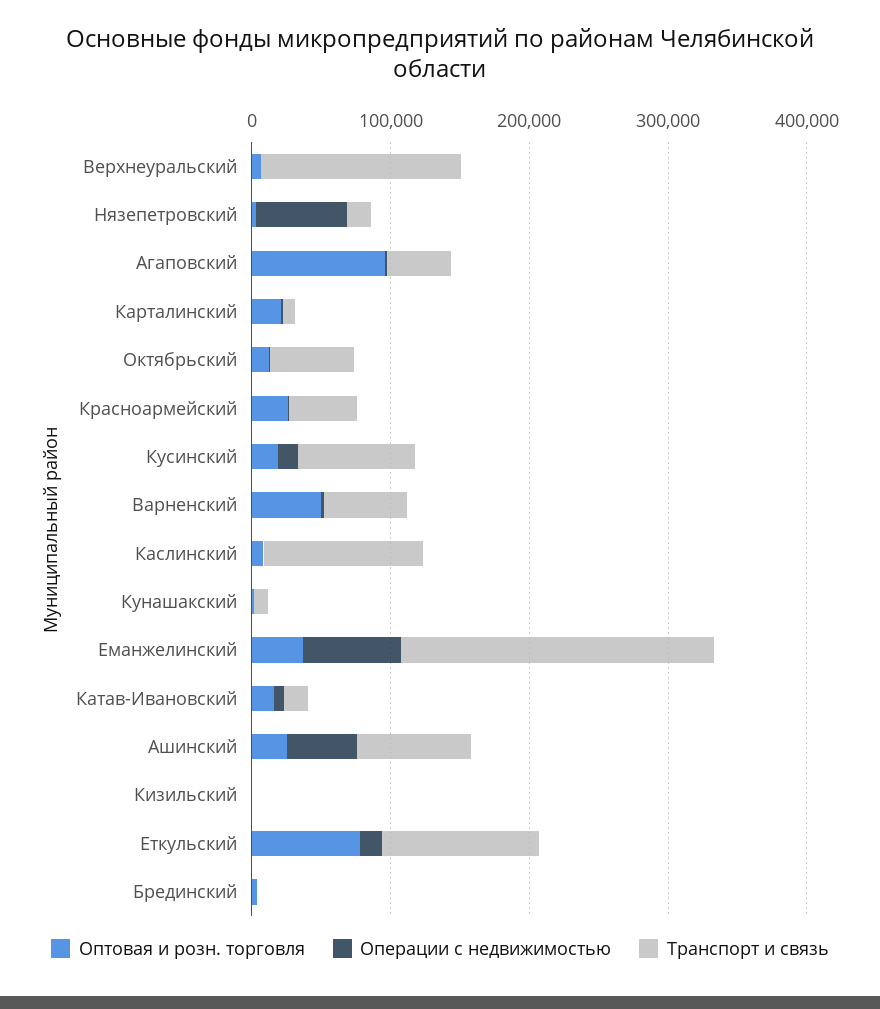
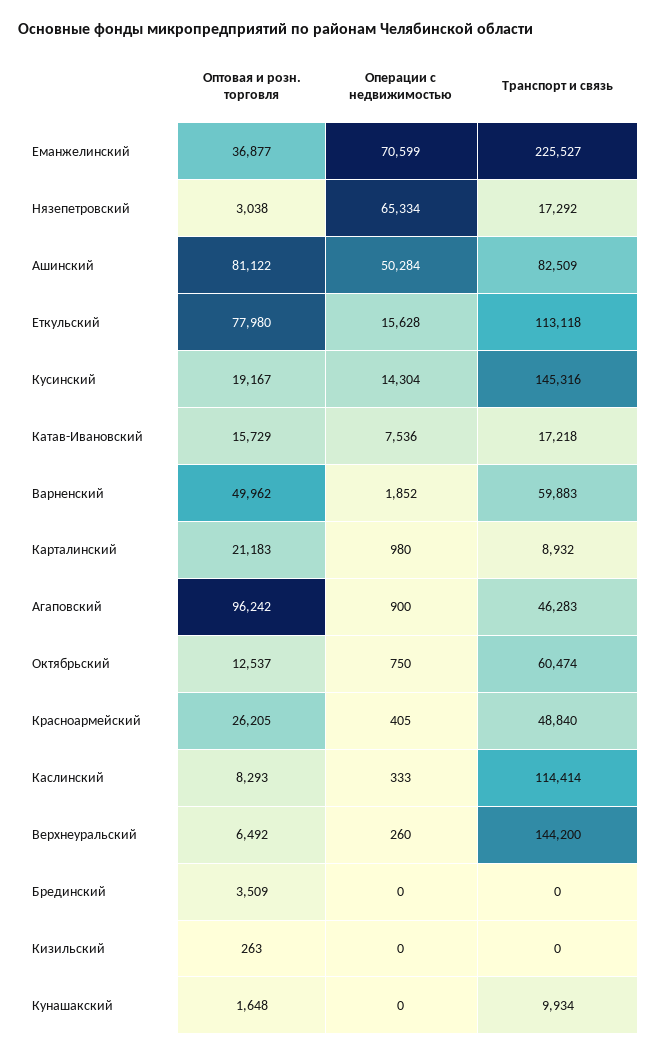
  {
    "Оптовая и розн. торговля": {
      "Верхнеуральский": 6492,
      "Нязепетровский": 3038,
      "Агаповский": 96242,
      "Карталинский": 21183,
      "Октябрьский": 12537,
      "Красноармейский": 26205,
      "Кусинский": 19167,
      "Варненский": 49962,
      "Каслинский": 8293,
      "Кунашакский": 1648,
      "Еманжелинский": 36877,
      "Катав-Ивановский": 15729,
-     "Ашинский": 20000,
+     "Ашинский": 81122,
      "Кизильский": 263,
      "Еткульский": 77980,
      "Брединский": 3509
    },
    "Операции с недвижимостью": {
      "Верхнеуральский": 260,
      "Нязепетровский": 65334,
      "Агаповский": 900,
      "Карталинский": 980,
      "Октябрьский": 750,
      "Красноармейский": 405,
      "Кусинский": 14304,
      "Варненский": 1852,
      "Каслинский": 333,
      "Кунашакский": 0,
      "Еманжелинский": 70599,
      "Катав-Ивановский": 7536,
      "Ашинский": 50284,
      "Кизильский": 0,
      "Еткульский": 15628,
      "Брединский": 0
    },
    "Транспорт и связь": {
      "Верхнеуральский": 144200,
      "Нязепетровский": 17292,
      "Агаповский": 46283,
      "Карталинский": 8932,
      "Октябрьский": 60474,
      "Красноармейский": 48840,
-     "Кусинский": 80000,
+     "Кусинский": 145316,
      "Варненский": 59883,
      "Каслинский": 114414,
      "Кунашакский": 9934,
      "Еманжелинский": 225527,
      "Катав-Ивановский": 17218,
      "Ашинский": 82509,
      "Кизильский": 0,
      "Еткульский": 113118,
      "Брединский": 0
    }
  }

